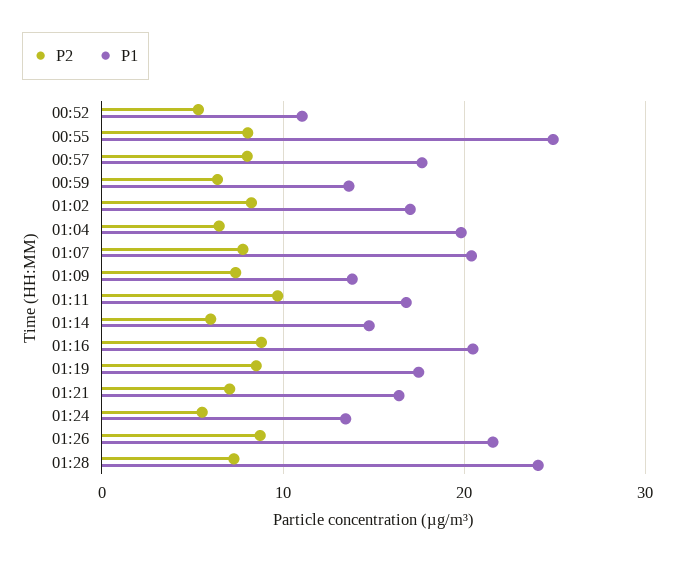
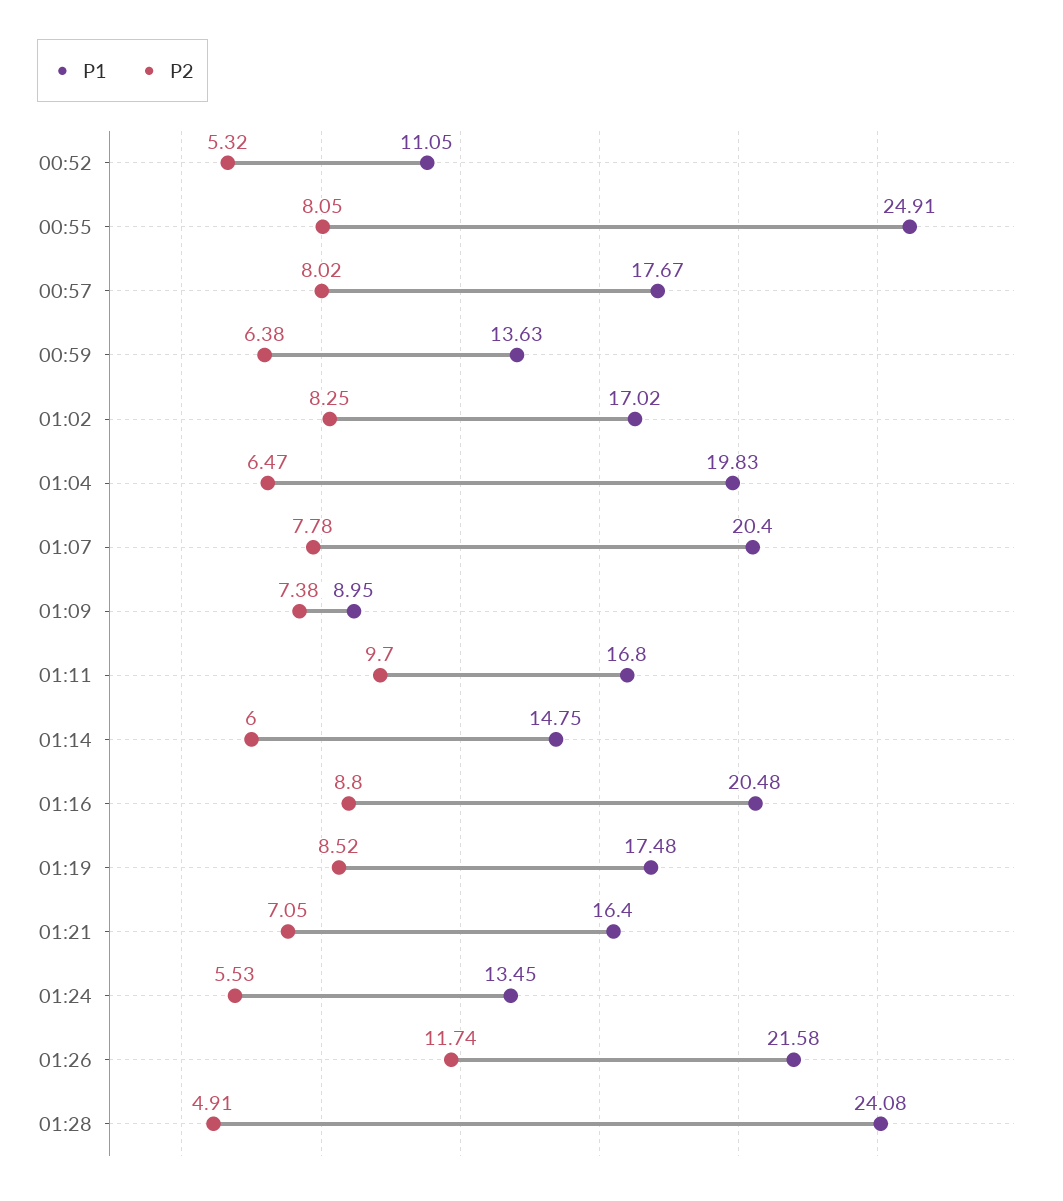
  {
    "P2": {
      "00:52": 5.32,
      "00:55": 8.05,
      "00:57": 8.02,
      "00:59": 6.38,
      "01:02": 8.25,
      "01:04": 6.47,
      "01:07": 7.78,
      "01:09": 7.38,
      "01:11": 9.7,
      "01:14": 6,
      "01:16": 8.8,
      "01:19": 8.52,
      "01:21": 7.05,
      "01:24": 5.53,
-     "01:26": 9,
+     "01:26": 11.74,
-     "01:28": 7
+     "01:28": 4.91
    },
    "P1": {
      "00:52": 11.05,
      "00:55": 24.91,
      "00:57": 17.67,
      "00:59": 13.63,
      "01:02": 17.02,
      "01:04": 19.83,
      "01:07": 20.4,
-     "01:09": 14,
+     "01:09": 8.95,
      "01:11": 16.8,
      "01:14": 14.75,
      "01:16": 20.48,
      "01:19": 17.48,
      "01:21": 16.4,
      "01:24": 13.45,
      "01:26": 21.58,
      "01:28": 24.08
    }
  }

